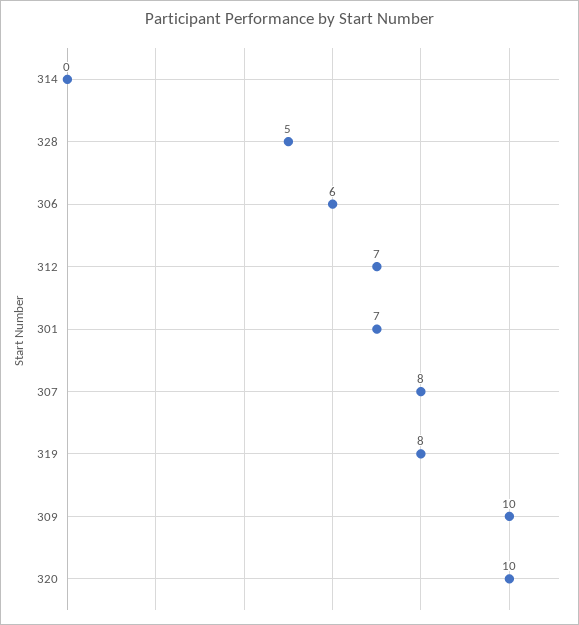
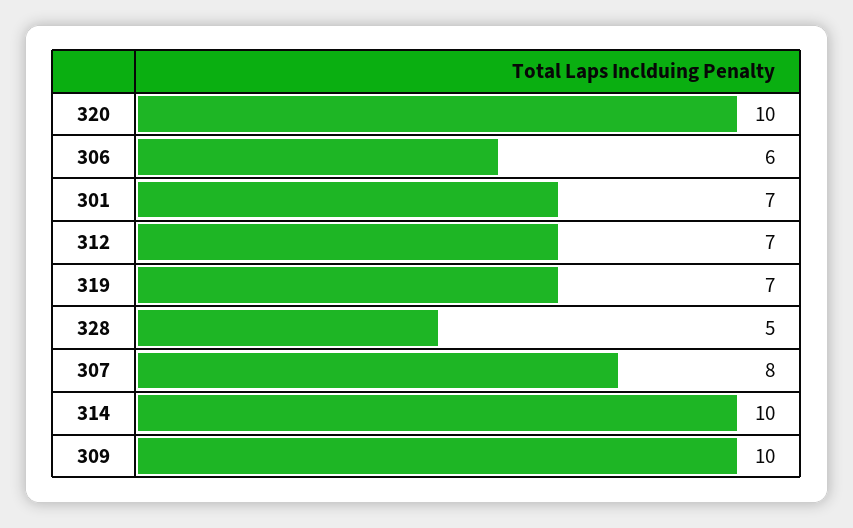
  {
-   "314": 0,
+   "314": 10,
    "328": 5,
    "306": 6,
    "312": 7,
    "301": 7,
    "307": 8,
-   "319": 8,
+   "319": 7,
    "309": 10,
    "320": 10
  }

